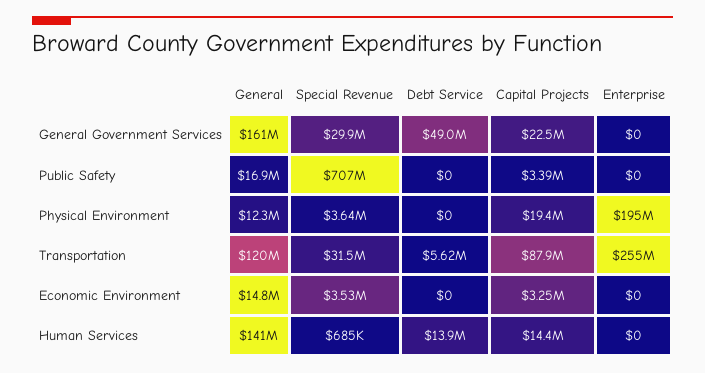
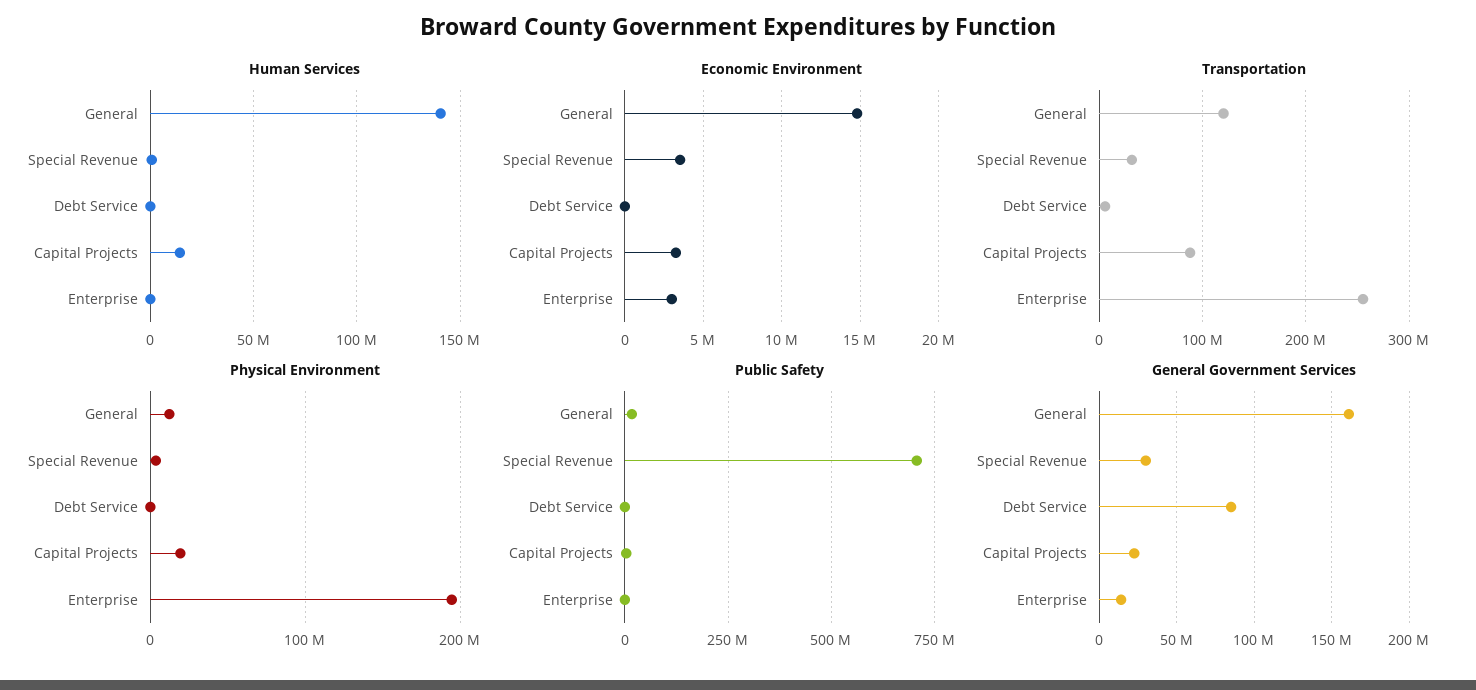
  {
    "General Government Services": {
      "General": 161000000,
      "Special Revenue": 29900000,
-     "Debt Service": 49000000,
+     "Debt Service": 85000000,
      "Capital Projects": 22500000,
-     "Enterprise": 0
+     "Enterprise": 15000000
    },
    "Public Safety": {
      "General": 16900000,
      "Special Revenue": 707000000,
      "Debt Service": 0,
      "Capital Projects": 3390000,
      "Enterprise": 0
    },
    "Physical Environment": {
      "General": 12300000,
      "Special Revenue": 3640000,
      "Debt Service": 0,
      "Capital Projects": 19400000,
      "Enterprise": 195000000
    },
    "Transportation": {
      "General": 120000000,
      "Special Revenue": 31500000,
      "Debt Service": 5620000,
      "Capital Projects": 87900000,
      "Enterprise": 255000000
    },
    "Economic Environment": {
      "General": 14800000,
      "Special Revenue": 3530000,
      "Debt Service": 0,
      "Capital Projects": 3250000,
-     "Enterprise": 0
+     "Enterprise": 3000000
    },
    "Human Services": {
      "General": 141000000,
      "Special Revenue": 685000,
-     "Debt Service": 13900000,
+     "Debt Service": 0,
      "Capital Projects": 14400000,
      "Enterprise": 0
    }
  }

